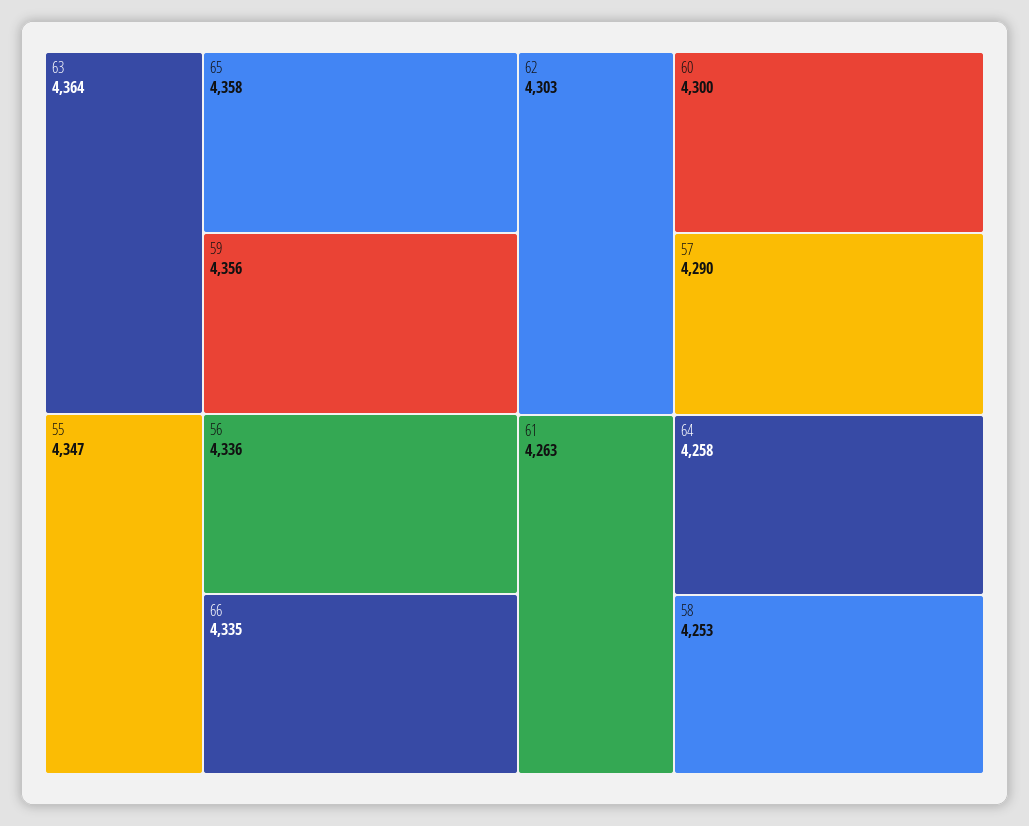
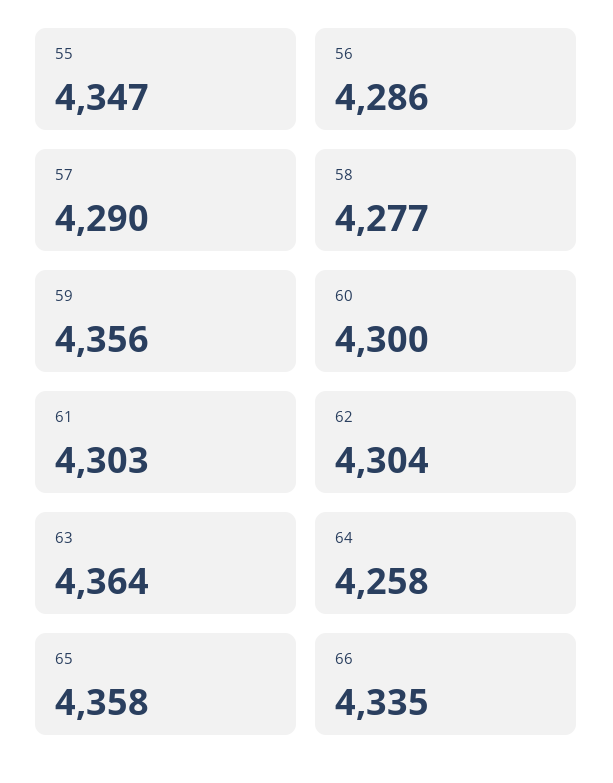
  {
    "63": 4364,
    "65": 4358,
    "59": 4356,
    "55": 4347,
-   "56": 4336,
+   "56": 4286,
    "66": 4335,
-   "62": 4303,
+   "62": 4304,
    "60": 4300,
    "57": 4290,
-   "61": 4263,
+   "61": 4303,
    "64": 4258,
-   "58": 4253
+   "58": 4277
  }

